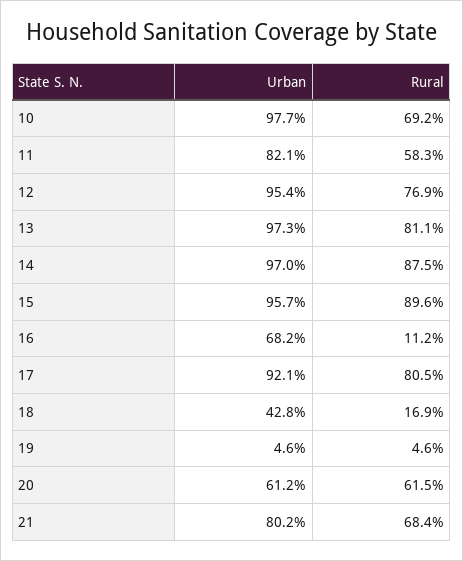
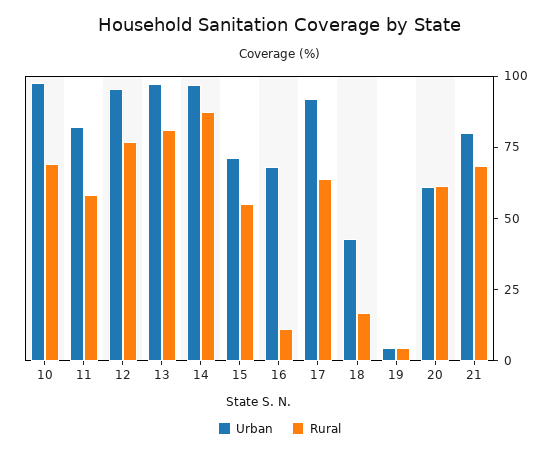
  {
    "Urban": {
      "10": 97.7,
      "11": 82.1,
      "12": 95.4,
      "13": 97.3,
      "14": 97,
-     "15": 95.7,
+     "15": 70,
      "16": 68.2,
      "17": 92.1,
      "18": 42.8,
      "19": 4.6,
      "20": 61.2,
      "21": 80.2
    },
    "Rural": {
      "10": 69.2,
      "11": 58.3,
      "12": 76.9,
      "13": 81.1,
      "14": 87.5,
-     "15": 89.6,
+     "15": 55,
      "16": 11.2,
-     "17": 80.5,
+     "17": 65,
      "18": 16.9,
      "19": 4.6,
      "20": 61.5,
      "21": 68.4
    }
  }

